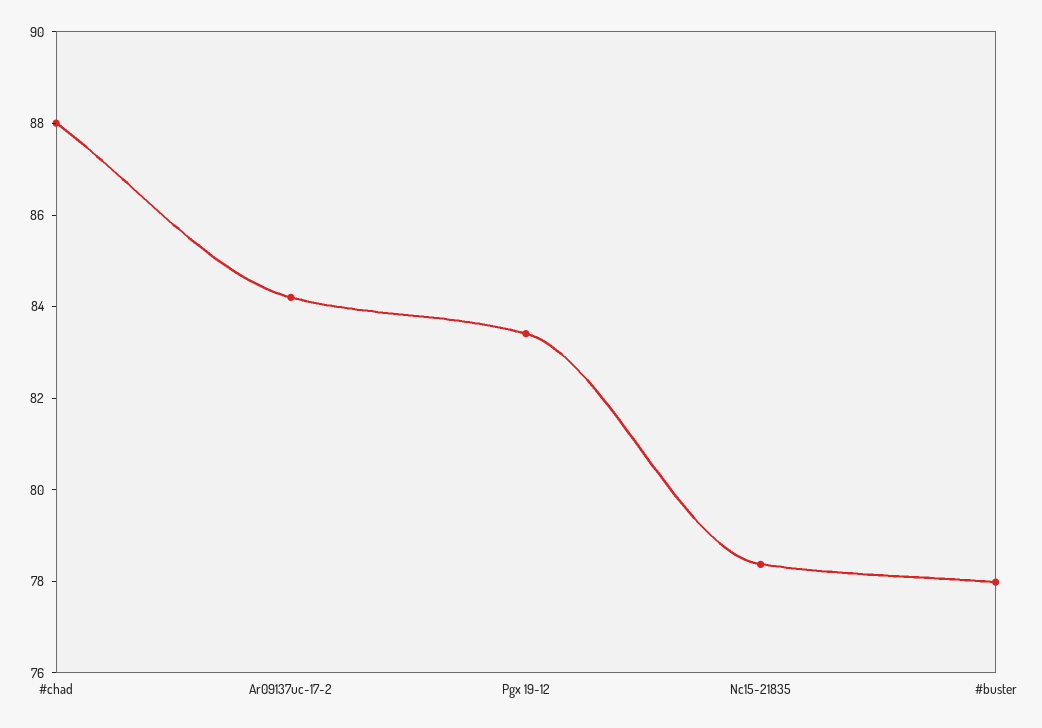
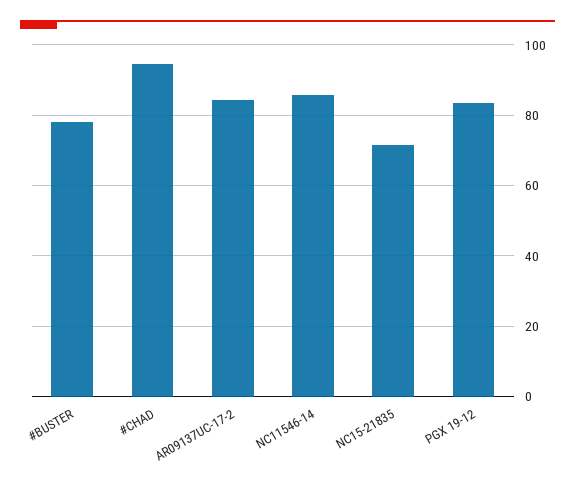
  {
-   "#chad": 88,
+   "#chad": 94,
    "Ar09137uc-17-2": 84,
    "Pgx 19-12": 83.5,
-   "Nc15-21835": 78.5,
+   "Nc15-21835": 72,
-   "#buster": 78
+   "#buster": 78,
+   "NC11546-14": 86
  }

